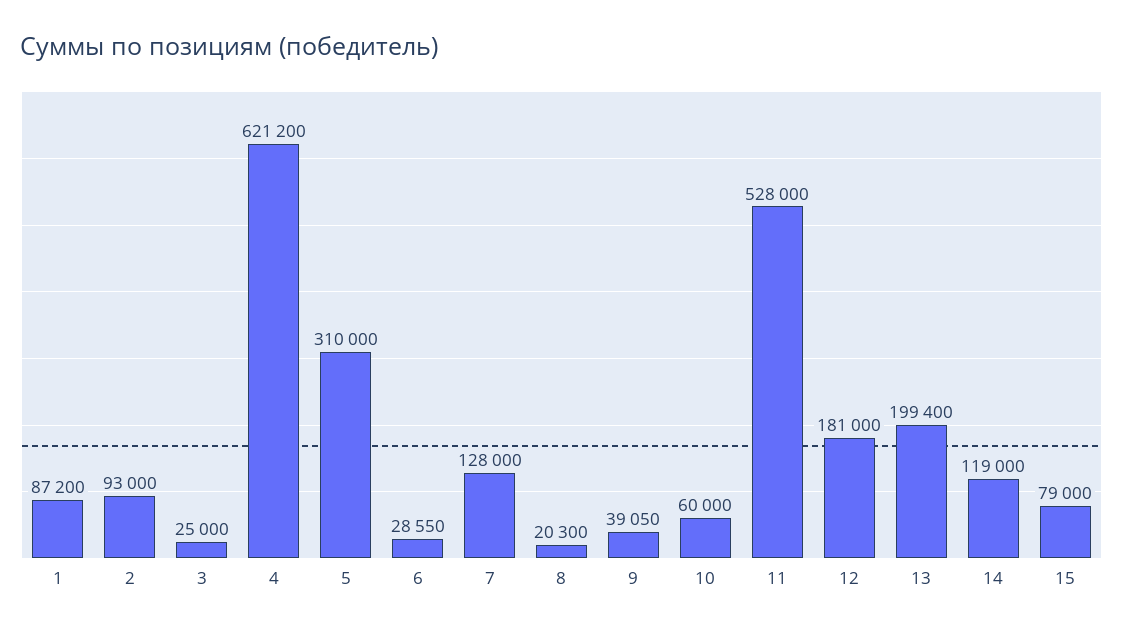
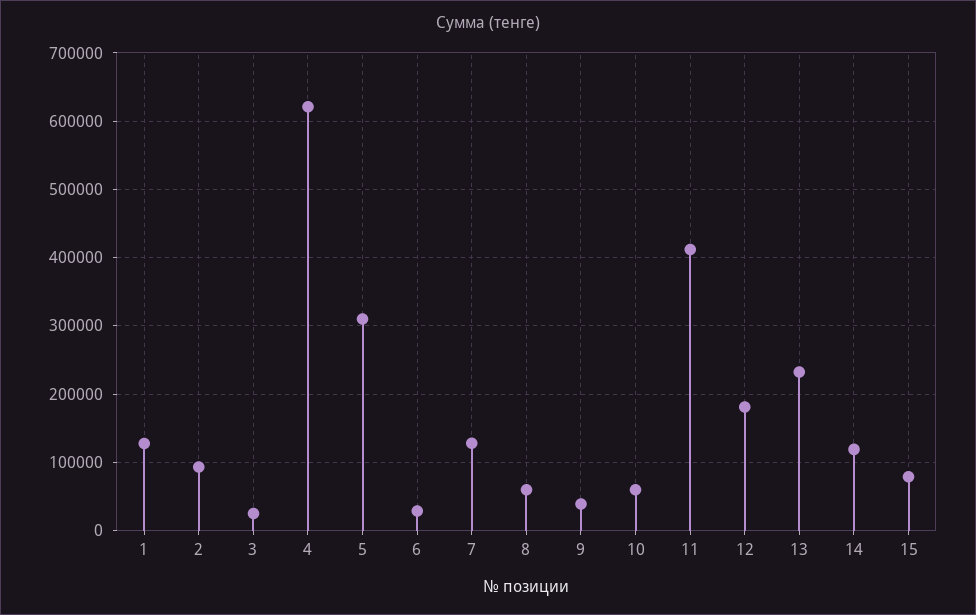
  {
-   "1": 87200,
+   "1": 130000,
    "2": 93000,
    "3": 25000,
    "4": 621200,
    "5": 310000,
    "6": 28550,
    "7": 128000,
-   "8": 20300,
+   "8": 60000,
    "9": 39050,
    "10": 60000,
-   "11": 528000,
+   "11": 410000,
    "12": 181000,
-   "13": 199400,
+   "13": 230000,
    "14": 119000,
    "15": 79000
  }

